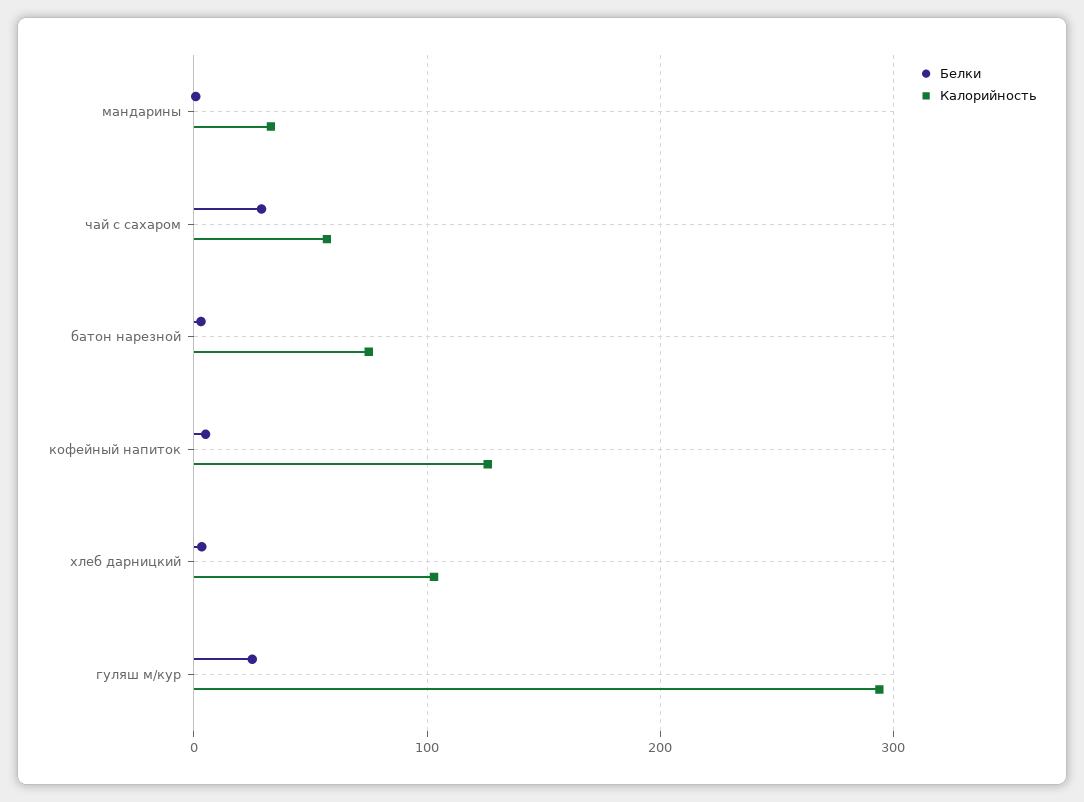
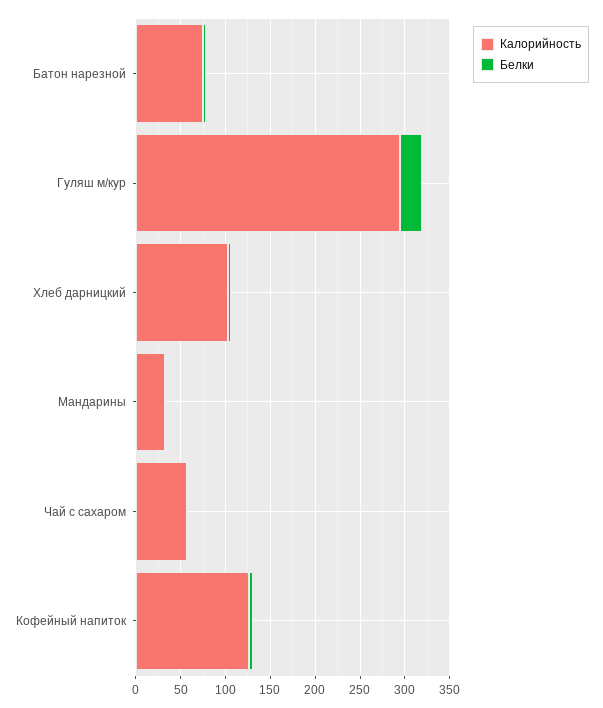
  {
    "Белки": {
      "мандарины": 0,
-     "чай с сахаром": 30,
+     "чай с сахаром": 0,
      "батон нарезной": 0,
      "кофейный напиток": 10,
      "хлеб дарницкий": 0,
      "гуляш м/кур": 30
    },
    "Калорийность": {
      "мандарины": 30,
      "чай с сахаром": 60,
      "батон нарезной": 80,
      "кофейный напиток": 130,
      "хлеб дарницкий": 100,
      "гуляш м/кур": 290
    }
  }

